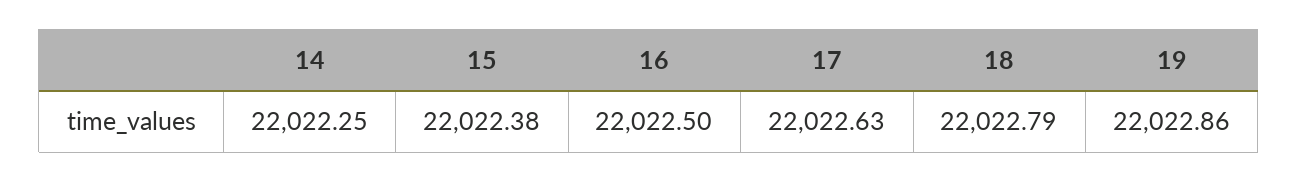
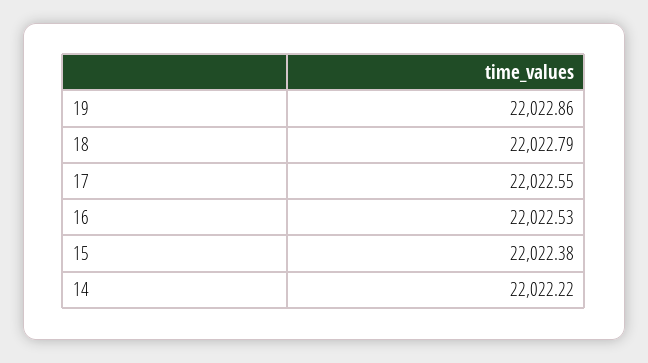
  {
-   "14": 22022.25,
+   "14": 22022.22,
    "15": 22022.38,
-   "16": 22022.5,
+   "16": 22022.53,
-   "17": 22022.63,
+   "17": 22022.55,
    "18": 22022.79,
    "19": 22022.86
  }

